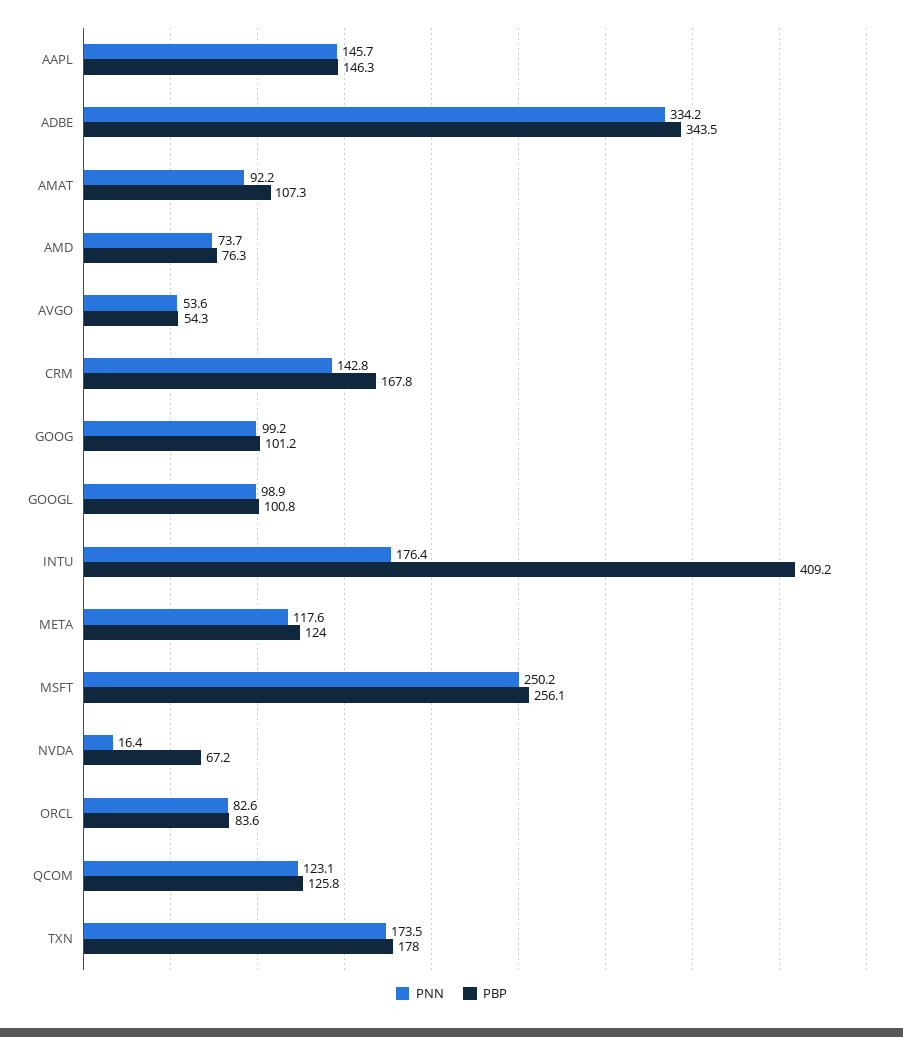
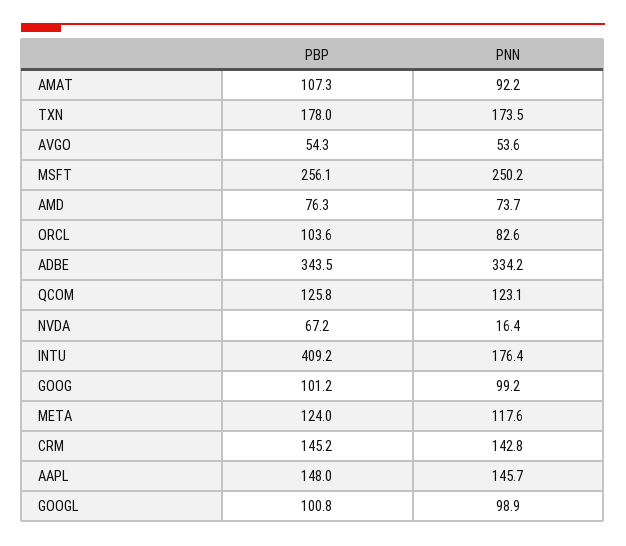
  {
    "PNN": {
      "AAPL": 145.7,
      "ADBE": 334.2,
      "AMAT": 92.2,
      "AMD": 73.7,
      "AVGO": 53.6,
      "CRM": 142.8,
      "GOOG": 99.2,
      "GOOGL": 98.9,
      "INTU": 176.4,
      "META": 117.6,
      "MSFT": 250.2,
      "NVDA": 16.4,
      "ORCL": 82.6,
      "QCOM": 123.1,
      "TXN": 173.5
    },
    "PBP": {
-     "AAPL": 146.3,
+     "AAPL": 148,
      "ADBE": 343.5,
      "AMAT": 107.3,
      "AMD": 76.3,
      "AVGO": 54.3,
-     "CRM": 167.8,
+     "CRM": 145.2,
      "GOOG": 101.2,
      "GOOGL": 100.8,
      "INTU": 409.2,
      "META": 124,
      "MSFT": 256.1,
      "NVDA": 67.2,
-     "ORCL": 83.6,
+     "ORCL": 103.6,
      "QCOM": 125.8,
      "TXN": 178
    }
  }

